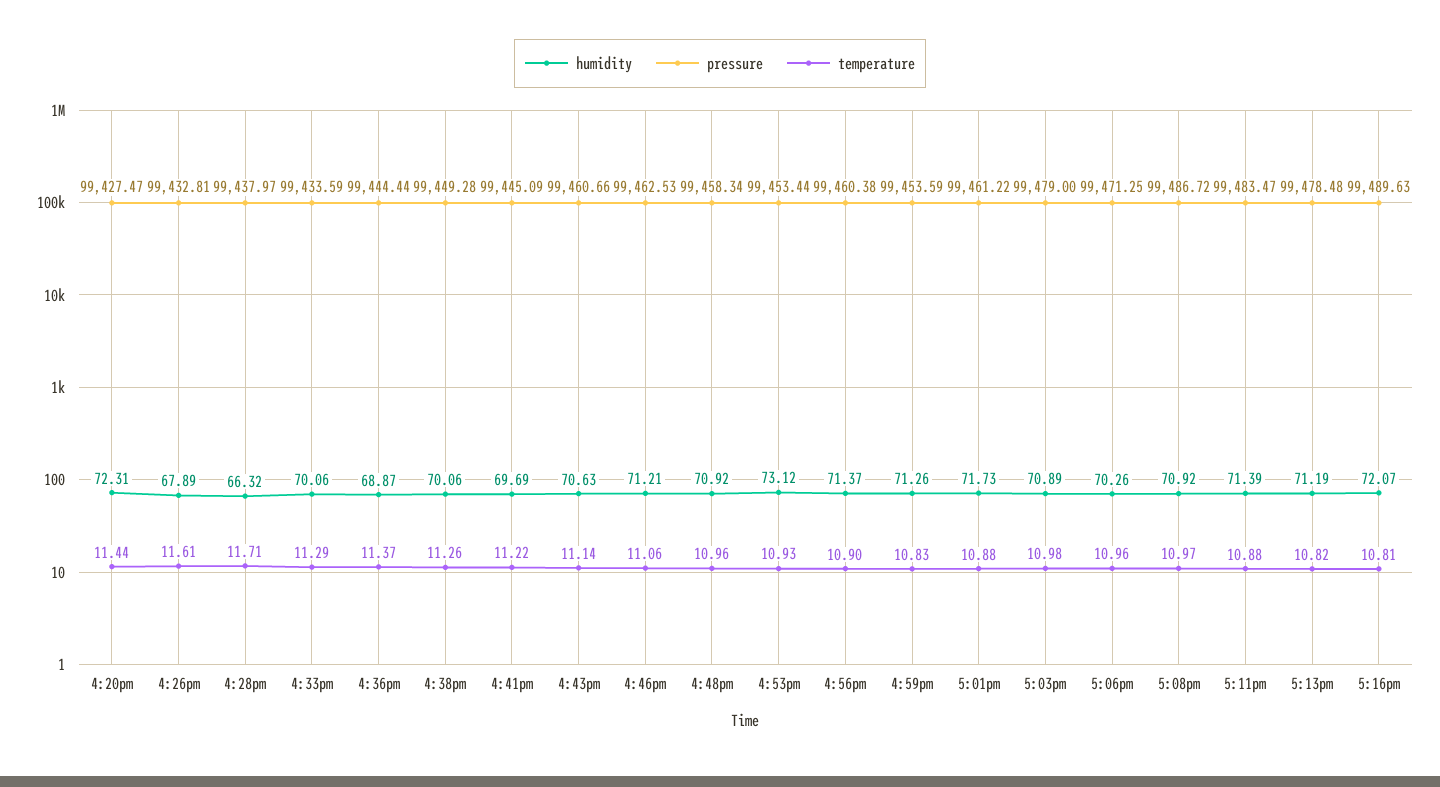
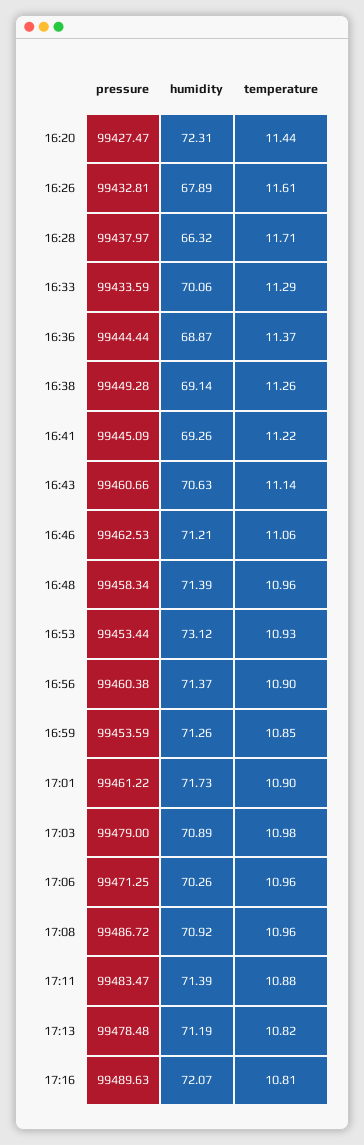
  {
    "humidity": {
      "4:20pm": 72.31,
      "4:26pm": 67.89,
      "4:28pm": 66.32,
      "4:33pm": 70.06,
      "4:36pm": 68.87,
-     "4:38pm": 70.06,
+     "4:38pm": 69.14,
-     "4:41pm": 69.69,
+     "4:41pm": 69.26,
      "4:43pm": 70.63,
      "4:46pm": 71.21,
-     "4:48pm": 70.92,
+     "4:48pm": 71.39,
      "4:53pm": 73.12,
      "4:56pm": 71.37,
      "4:59pm": 71.26,
      "5:01pm": 71.73,
      "5:03pm": 70.89,
      "5:06pm": 70.26,
      "5:08pm": 70.92,
      "5:11pm": 71.39,
      "5:13pm": 71.19,
      "5:16pm": 72.07
    },
    "pressure": {
      "4:20pm": 99427.47,
      "4:26pm": 99432.81,
      "4:28pm": 99437.97,
      "4:33pm": 99433.59,
      "4:36pm": 99444.44,
      "4:38pm": 99449.28,
      "4:41pm": 99445.09,
      "4:43pm": 99460.66,
      "4:46pm": 99462.53,
      "4:48pm": 99458.34,
      "4:53pm": 99453.44,
      "4:56pm": 99460.38,
      "4:59pm": 99453.59,
      "5:01pm": 99461.22,
      "5:03pm": 99479,
      "5:06pm": 99471.25,
      "5:08pm": 99486.72,
      "5:11pm": 99483.47,
      "5:13pm": 99478.48,
      "5:16pm": 99489.63
    },
    "temperature": {
      "4:20pm": 11.44,
      "4:26pm": 11.61,
      "4:28pm": 11.71,
      "4:33pm": 11.29,
      "4:36pm": 11.37,
      "4:38pm": 11.26,
      "4:41pm": 11.22,
      "4:43pm": 11.14,
      "4:46pm": 11.06,
      "4:48pm": 10.96,
      "4:53pm": 10.93,
      "4:56pm": 10.9,
-     "4:59pm": 10.83,
+     "4:59pm": 10.85,
-     "5:01pm": 10.88,
+     "5:01pm": 10.9,
      "5:03pm": 10.98,
      "5:06pm": 10.96,
-     "5:08pm": 10.97,
+     "5:08pm": 10.96,
      "5:11pm": 10.88,
      "5:13pm": 10.82,
      "5:16pm": 10.81
    }
  }

